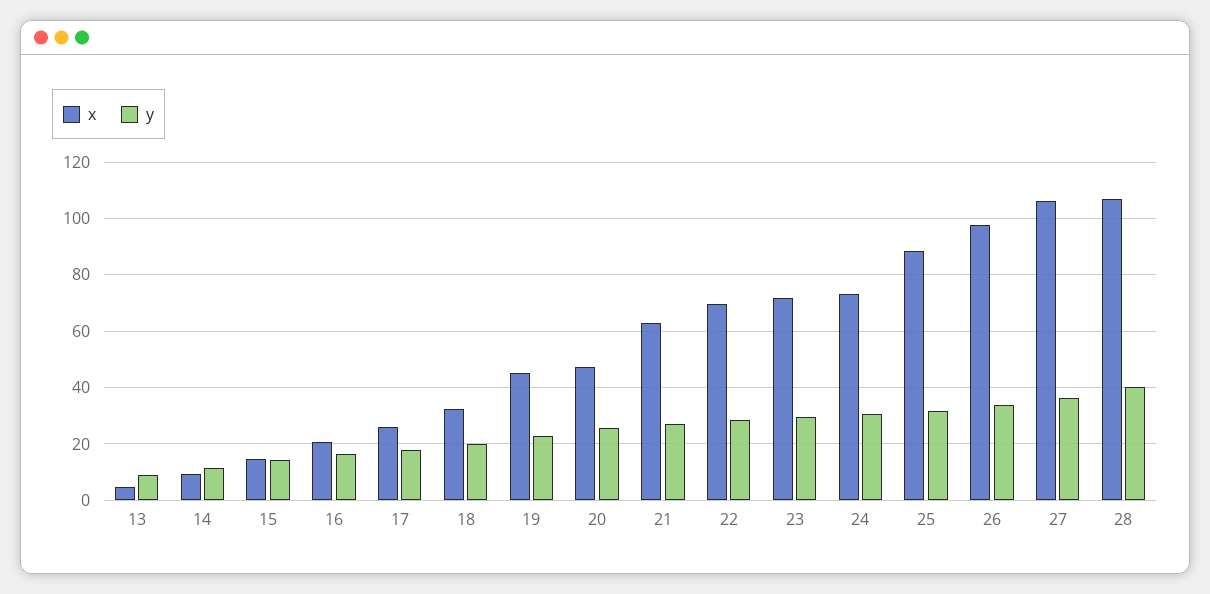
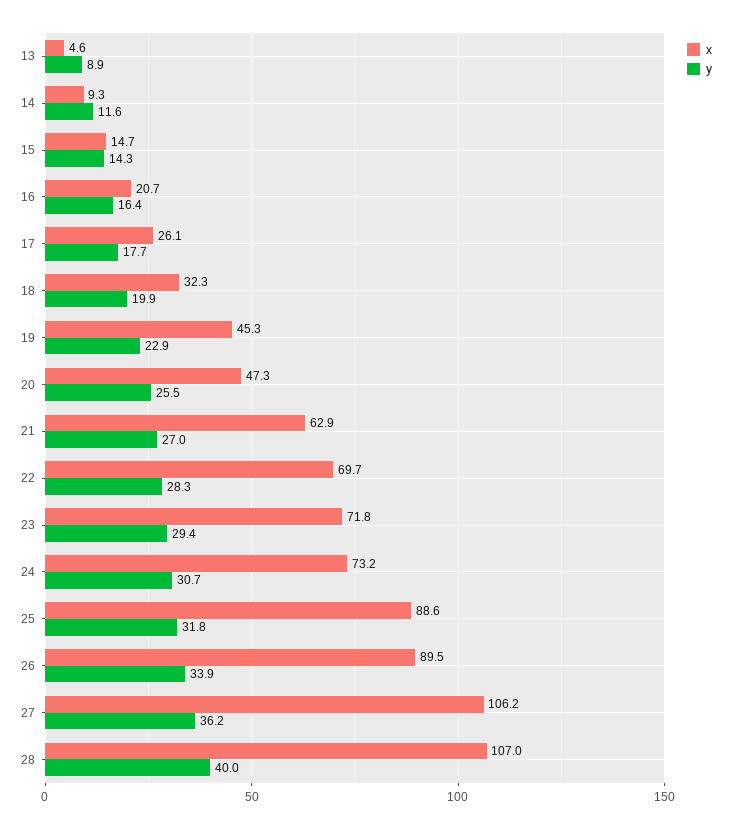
  {
    "x": {
      "13": 4.6,
      "14": 9.3,
      "15": 14.7,
      "16": 20.7,
      "17": 26.1,
      "18": 32.3,
      "19": 45.3,
      "20": 47.3,
      "21": 62.9,
      "22": 69.7,
      "23": 71.8,
      "24": 73.2,
      "25": 88.6,
-     "26": 97.5,
+     "26": 89.5,
      "27": 106.2,
      "28": 107
    },
    "y": {
      "13": 8.9,
      "14": 11.6,
      "15": 14.3,
      "16": 16.4,
      "17": 17.7,
      "18": 19.9,
      "19": 22.9,
      "20": 25.5,
      "21": 27,
      "22": 28.3,
      "23": 29.4,
      "24": 30.7,
      "25": 31.8,
      "26": 33.9,
      "27": 36.2,
      "28": 40
    }
  }

